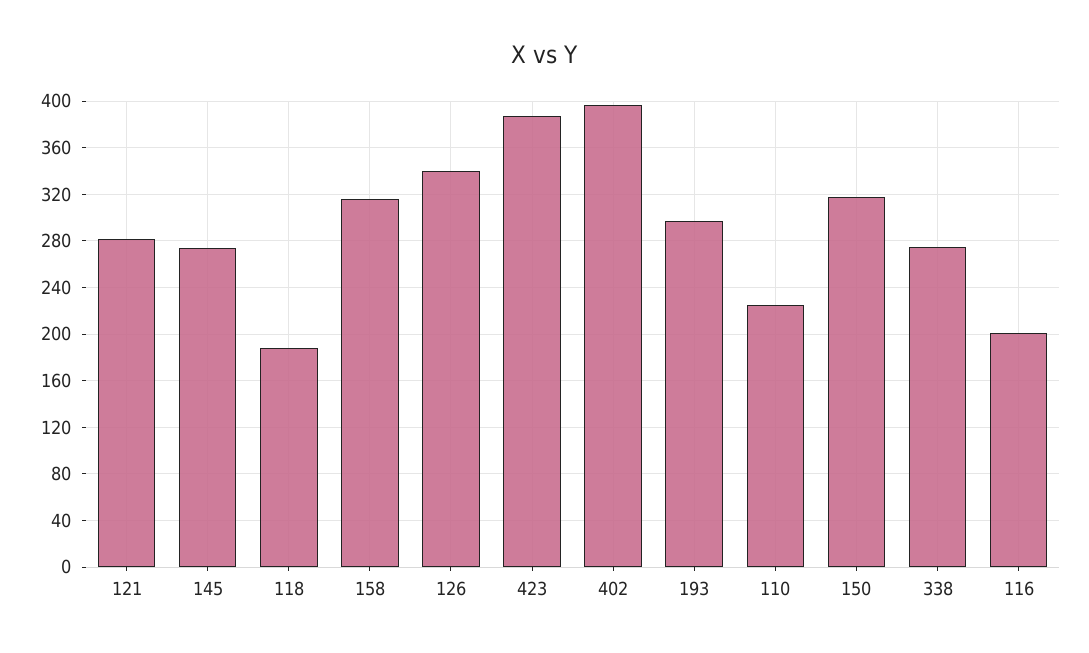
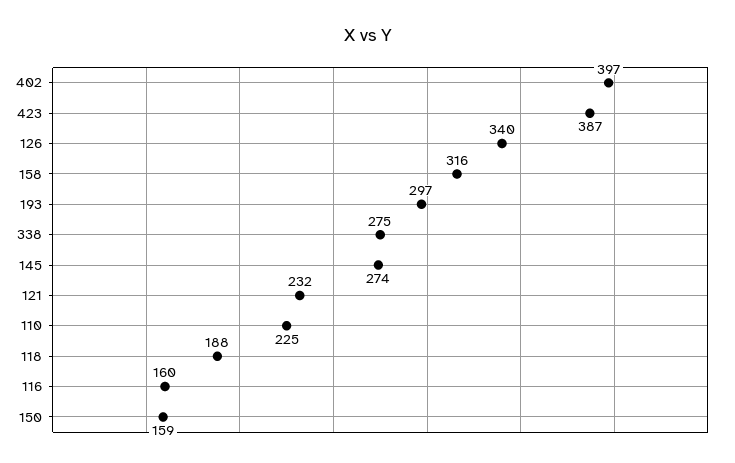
  {
-   "121": 280,
+   "121": 232,
    "145": 274,
    "118": 188,
    "158": 316,
    "126": 340,
    "423": 387,
    "402": 397,
    "193": 297,
    "110": 225,
-   "150": 320,
+   "150": 159,
    "338": 275,
-   "116": 200
+   "116": 160
  }

